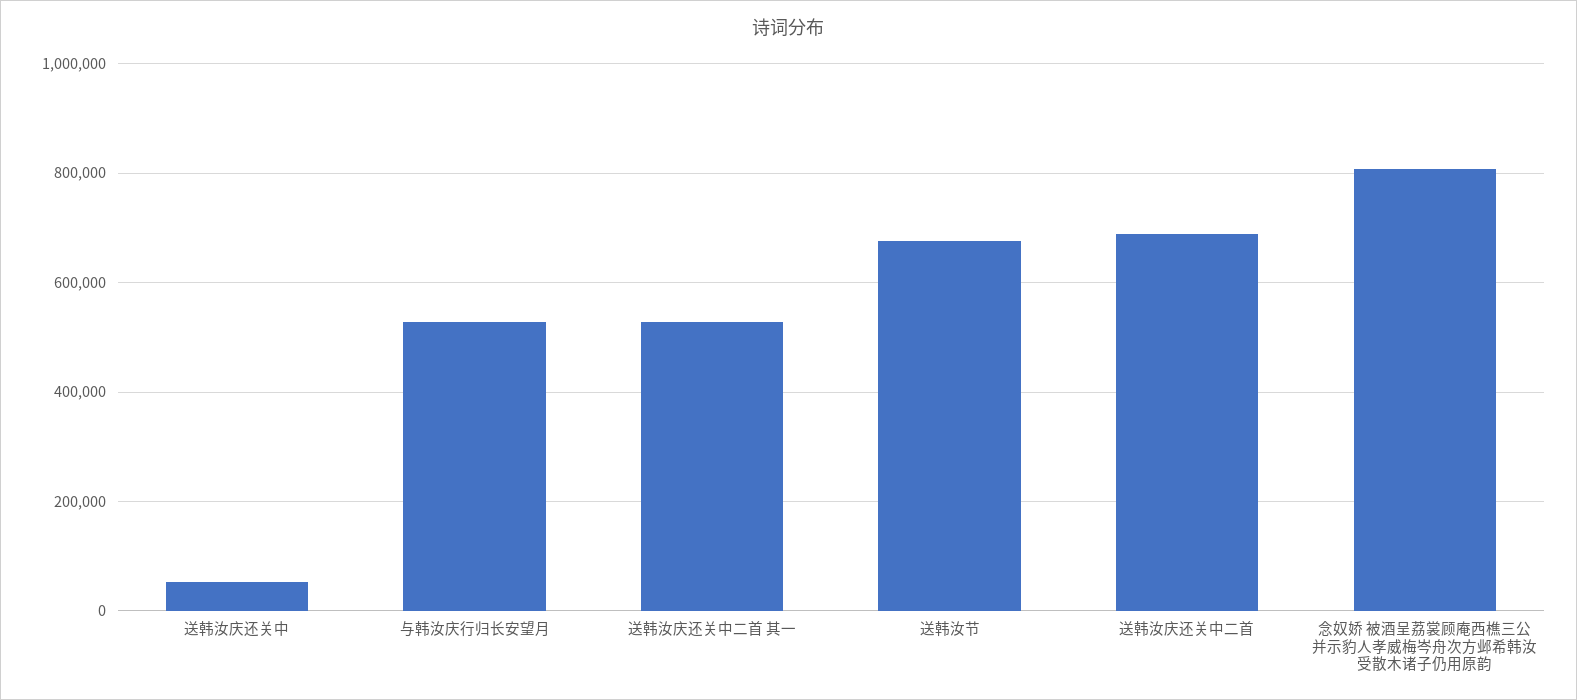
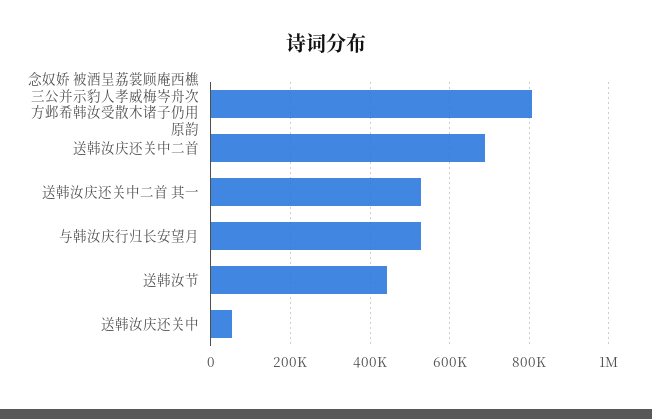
  {
    "送韩汝庆还关中": 60000,
    "与韩汝庆行归长安望月": 520000,
    "送韩汝庆还关中二首 其一": 520000,
-   "送韩汝节": 680000,
+   "送韩汝节": 440000,
    "送韩汝庆还关中二首": 680000,
    "念奴娇 被酒呈荔裳顾庵西樵三公并示豹人孝威梅岑舟次方邺希韩汝受散木诸子仍用原韵": 800000
  }

